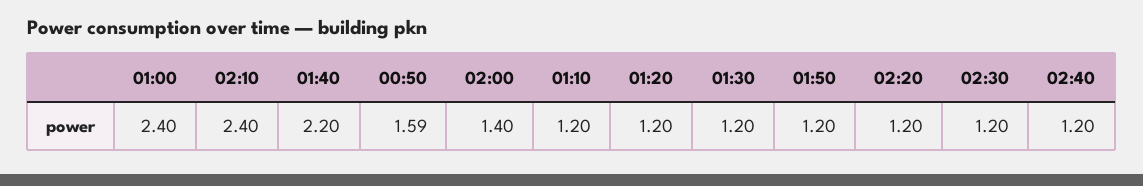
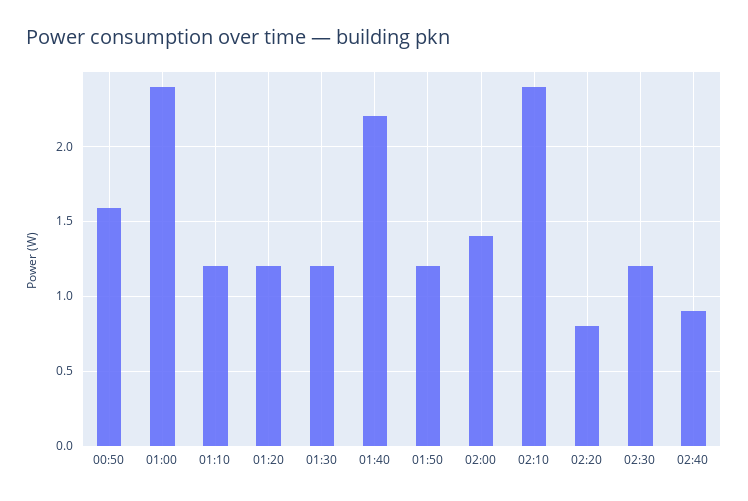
  {
    "01:00": 2.4,
    "02:10": 2.4,
    "01:40": 2.2,
    "00:50": 1.59,
    "02:00": 1.4,
    "01:10": 1.2,
    "01:20": 1.2,
    "01:30": 1.2,
    "01:50": 1.2,
-   "02:20": 1.2,
+   "02:20": 0.8,
    "02:30": 1.2,
-   "02:40": 1.2
+   "02:40": 0.9
  }

